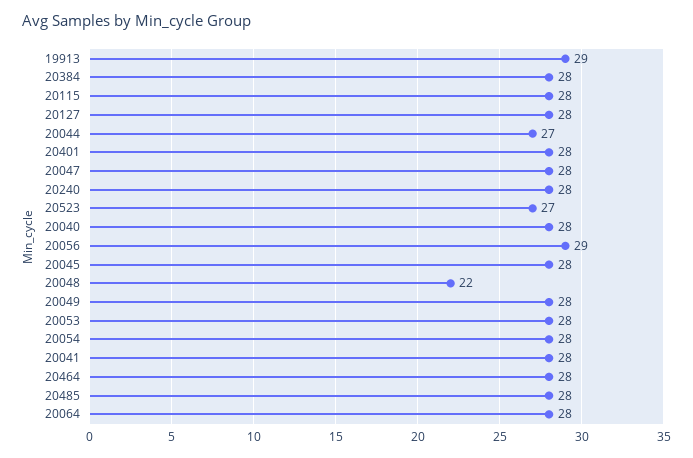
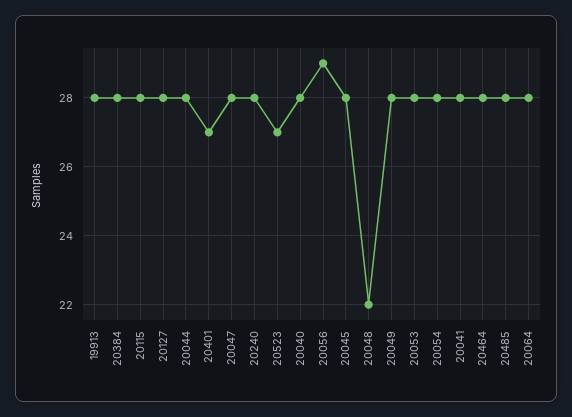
  {
-   "19913": 29,
+   "19913": 28,
    "20384": 28,
    "20115": 28,
    "20127": 28,
-   "20044": 27,
+   "20044": 28,
-   "20401": 28,
+   "20401": 27,
    "20047": 28,
    "20240": 28,
    "20523": 27,
    "20040": 28,
    "20056": 29,
    "20045": 28,
    "20048": 22,
    "20049": 28,
    "20053": 28,
    "20054": 28,
    "20041": 28,
    "20464": 28,
    "20485": 28,
    "20064": 28
  }

